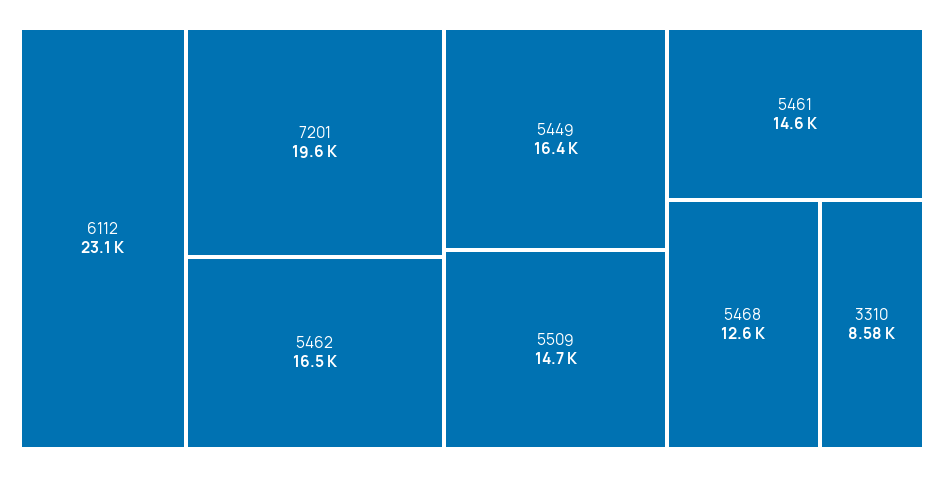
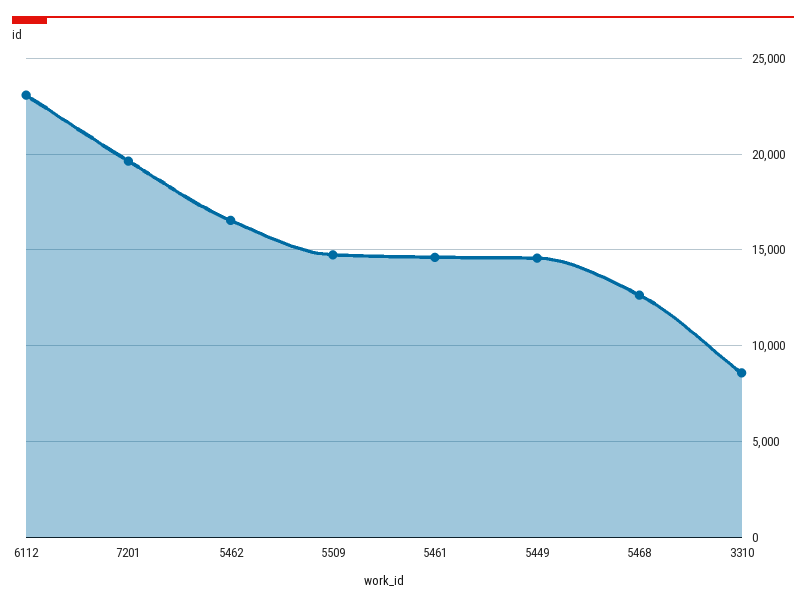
  {
    "6112": 23100,
    "7201": 19600,
    "5462": 16500,
-   "5449": 16400,
+   "5449": 14500,
    "5509": 14700,
    "5461": 14600,
    "5468": 12600,
    "3310": 8580
  }

